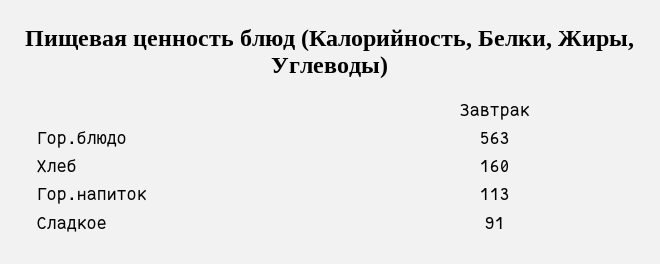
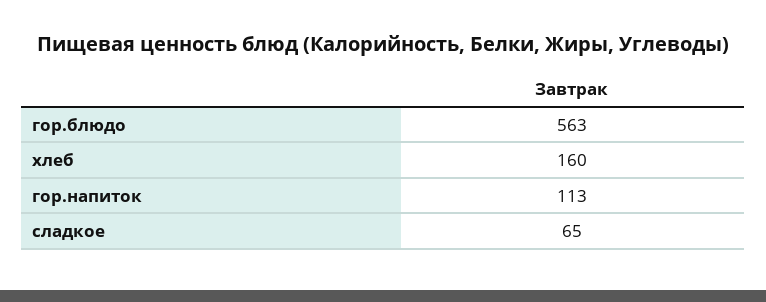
  {
    "Гор.блюдо": 563,
    "Хлеб": 160,
    "Гор.напиток": 113,
-   "Сладкое": 91
+   "Сладкое": 65
  }

